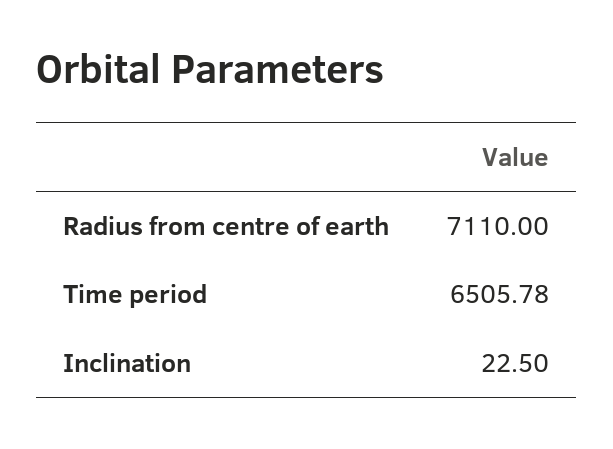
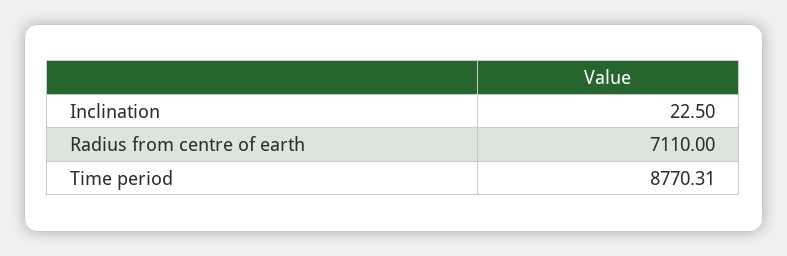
  {
    "Radius from centre of earth": 7110,
-   "Time period": 6505.78,
+   "Time period": 8770.31,
    "Inclination": 22.5
  }

